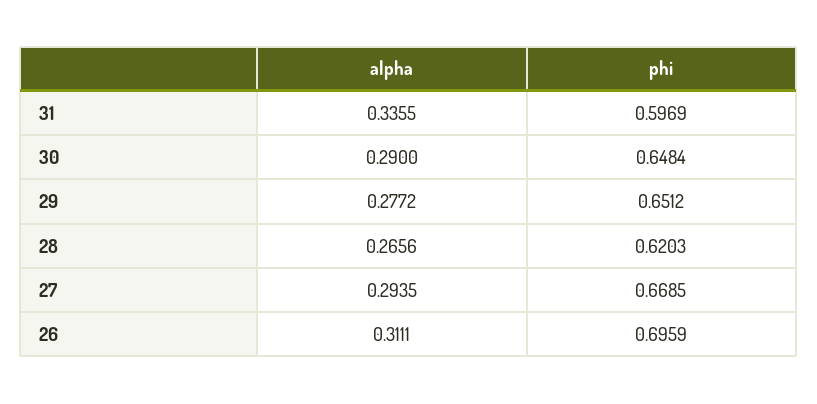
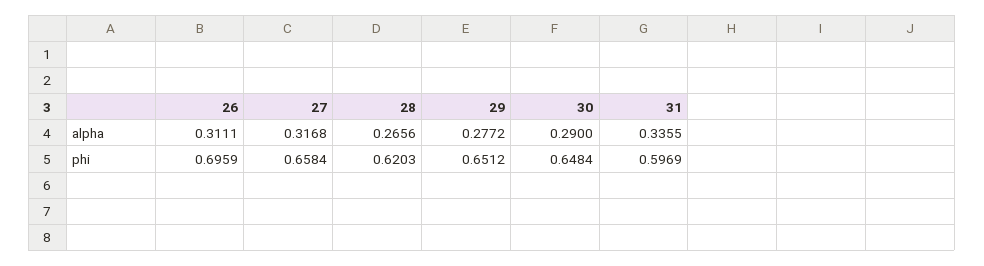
  {
    "alpha": {
      "31": 0.3355,
      "30": 0.29,
      "29": 0.2772,
      "28": 0.2656,
-     "27": 0.2935,
+     "27": 0.3168,
      "26": 0.3111
    },
    "phi": {
      "31": 0.5969,
      "30": 0.6484,
      "29": 0.6512,
      "28": 0.6203,
-     "27": 0.6685,
+     "27": 0.6584,
      "26": 0.6959
    }
  }

